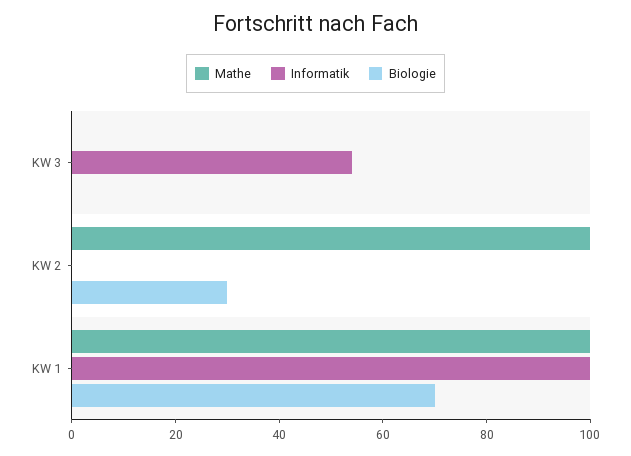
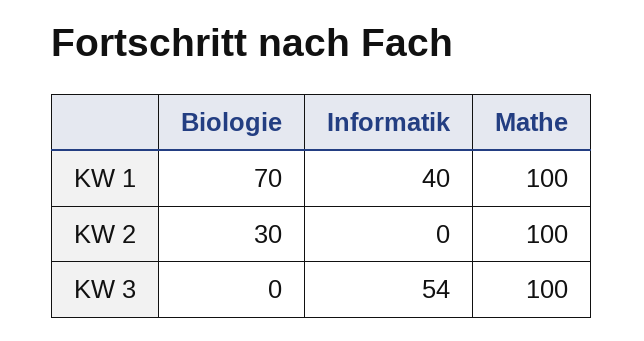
  {
    "Mathe": {
-     "KW 3": 0,
+     "KW 3": 100,
      "KW 2": 100,
      "KW 1": 100
    },
    "Informatik": {
      "KW 3": 54,
      "KW 2": 0,
-     "KW 1": 100
+     "KW 1": 40
    },
    "Biologie": {
      "KW 3": 0,
      "KW 2": 30,
      "KW 1": 70
    }
  }

